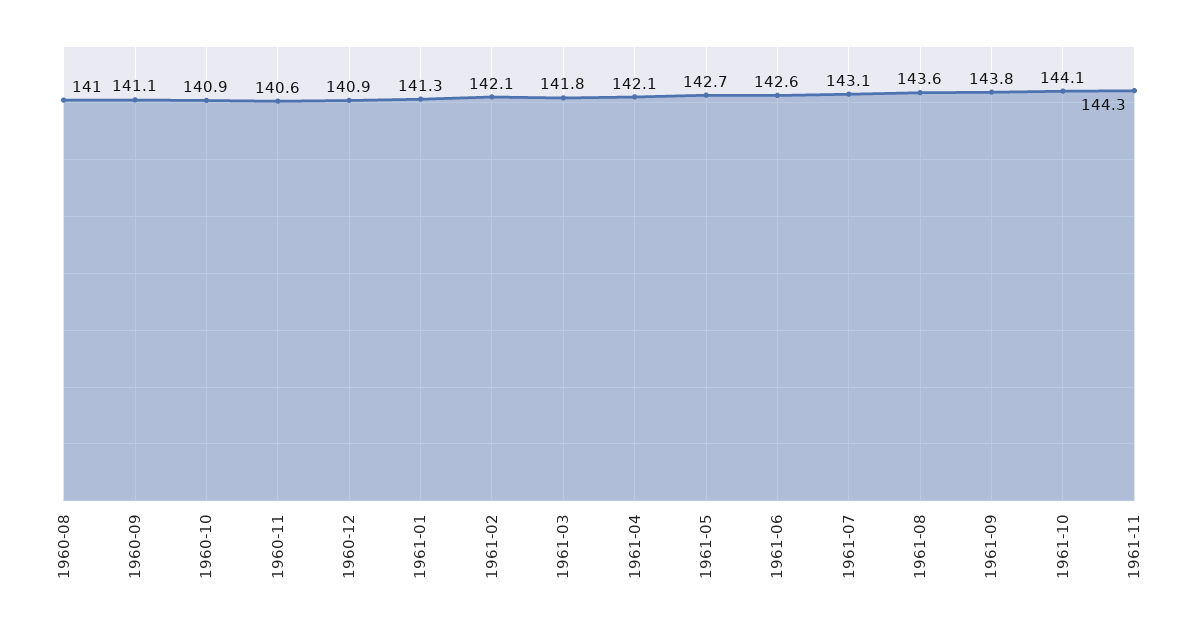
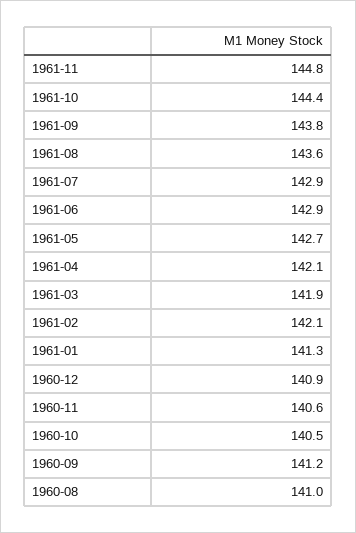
  {
    "1960-08": 141,
-   "1960-09": 141.1,
+   "1960-09": 141.2,
-   "1960-10": 140.9,
+   "1960-10": 140.5,
    "1960-11": 140.6,
    "1960-12": 140.9,
    "1961-01": 141.3,
    "1961-02": 142.1,
-   "1961-03": 141.8,
+   "1961-03": 141.9,
    "1961-04": 142.1,
    "1961-05": 142.7,
-   "1961-06": 142.6,
+   "1961-06": 142.9,
-   "1961-07": 143.1,
+   "1961-07": 142.9,
    "1961-08": 143.6,
    "1961-09": 143.8,
-   "1961-10": 144.1,
+   "1961-10": 144.4,
-   "1961-11": 144.3
+   "1961-11": 144.8
  }

